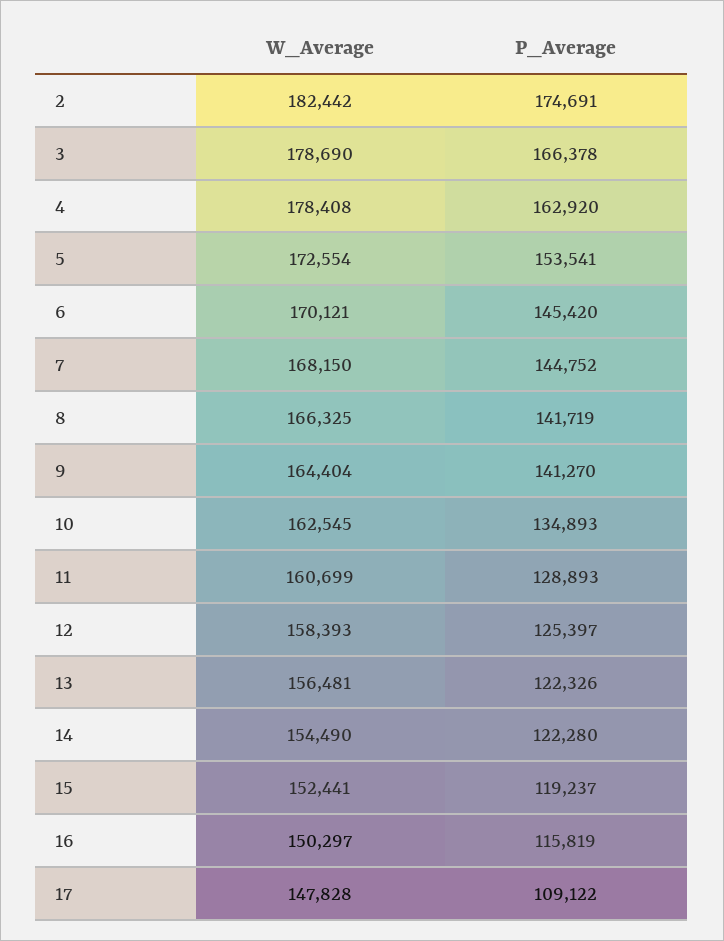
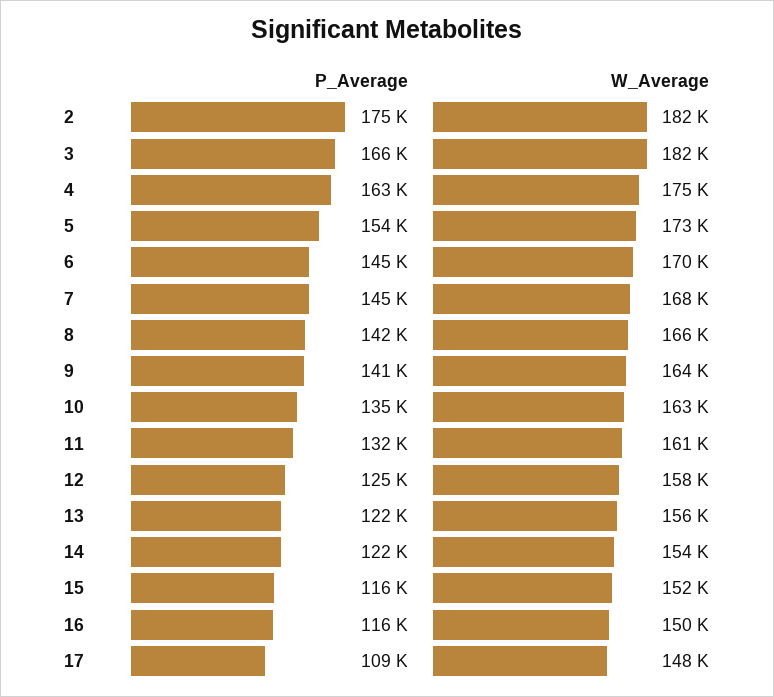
  {
    "W_Average": {
      "2": 182442,
-     "3": 178690,
+     "3": 182000,
-     "4": 178408,
+     "4": 175000,
      "5": 172554,
      "6": 170121,
      "7": 168150,
      "8": 166325,
      "9": 164404,
      "10": 162545,
      "11": 160699,
      "12": 158393,
      "13": 156481,
      "14": 154490,
      "15": 152441,
      "16": 150297,
      "17": 147828
    },
    "P_Average": {
      "2": 174691,
      "3": 166378,
      "4": 162920,
      "5": 153541,
      "6": 145420,
      "7": 144752,
      "8": 141719,
      "9": 141270,
      "10": 134893,
-     "11": 128893,
+     "11": 132000,
      "12": 125397,
      "13": 122326,
      "14": 122280,
-     "15": 119237,
+     "15": 116000,
      "16": 115819,
      "17": 109122
    }
  }

